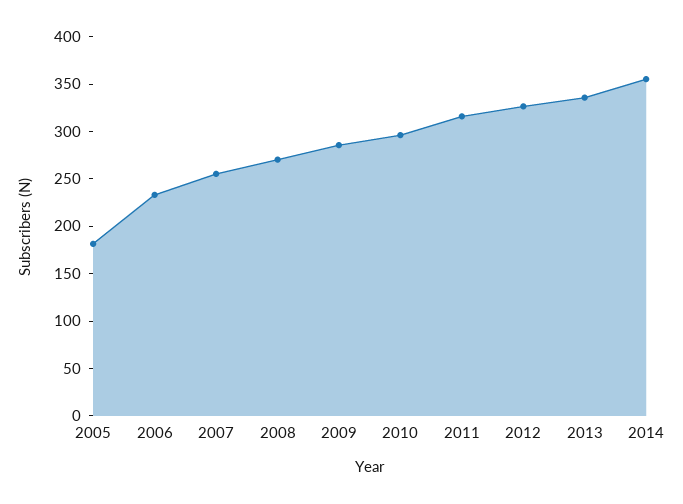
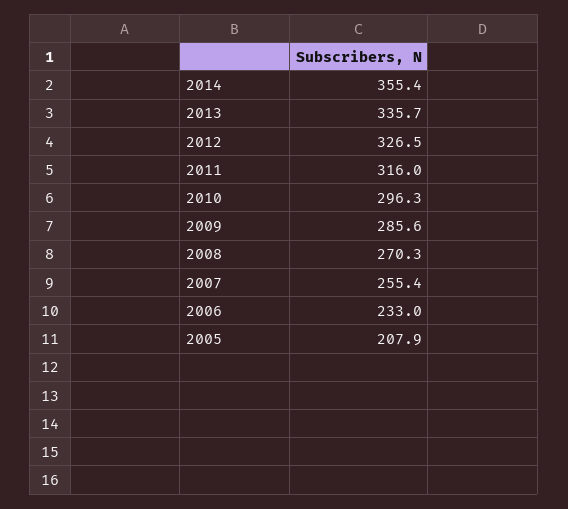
  {
-   "2005": 180,
+   "2005": 207.9,
    "2006": 233,
    "2007": 255.4,
    "2008": 270.3,
    "2009": 285.6,
    "2010": 296.3,
    "2011": 316,
    "2012": 326.5,
    "2013": 335.7,
    "2014": 355.4
  }

